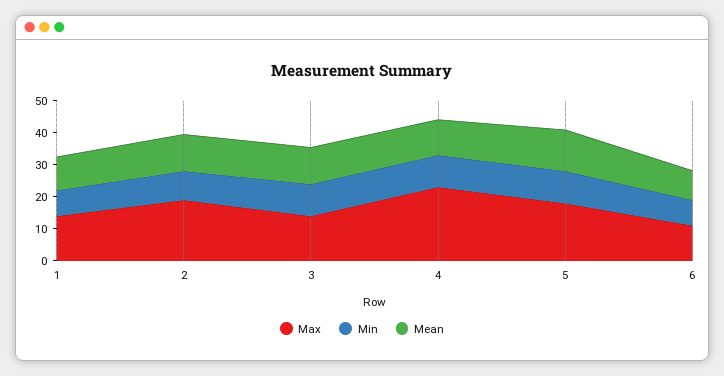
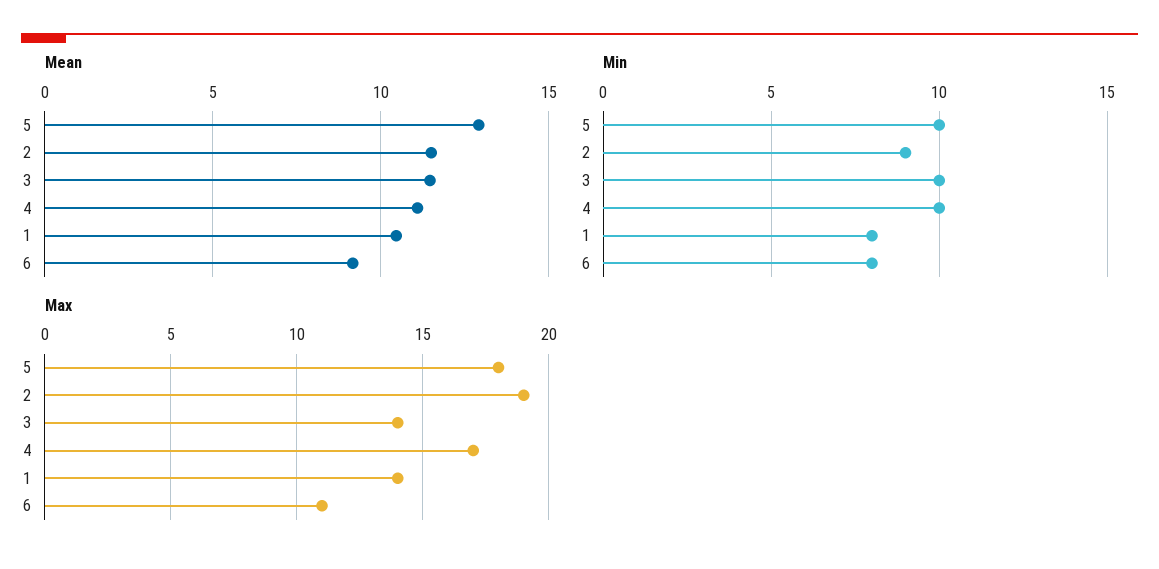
  {
    "Max": {
      "1": 14,
      "2": 19,
      "3": 14,
-     "4": 22.5,
+     "4": 17,
      "5": 18,
      "6": 11
    },
    "Min": {
      "1": 8,
      "2": 9,
      "3": 10,
      "4": 10,
      "5": 10,
      "6": 8
    },
    "Mean": {
      "1": 10.5,
      "2": 11.5,
      "3": 11.5,
      "4": 11,
      "5": 13,
      "6": 9
    }
  }

